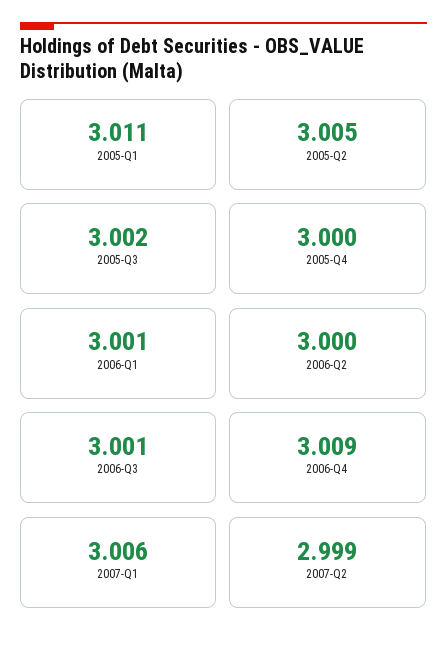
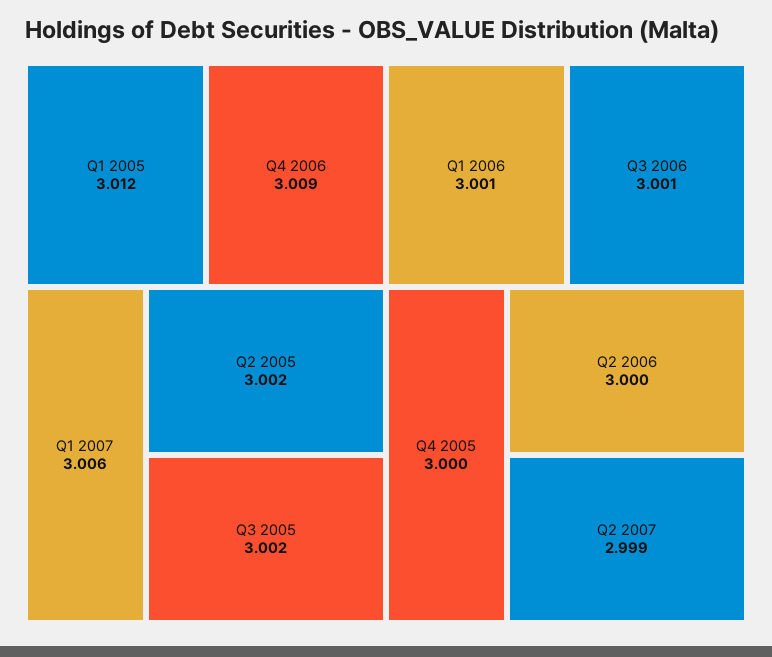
  {
-   "2005-Q1": 3.011,
+   "2005-Q1": 3.012,
-   "2005-Q2": 3.005,
+   "2005-Q2": 3.002,
    "2005-Q3": 3.002,
    "2005-Q4": 3,
    "2006-Q1": 3.001,
    "2006-Q2": 3,
    "2006-Q3": 3.001,
    "2006-Q4": 3.009,
    "2007-Q1": 3.006,
    "2007-Q2": 2.999
  }

